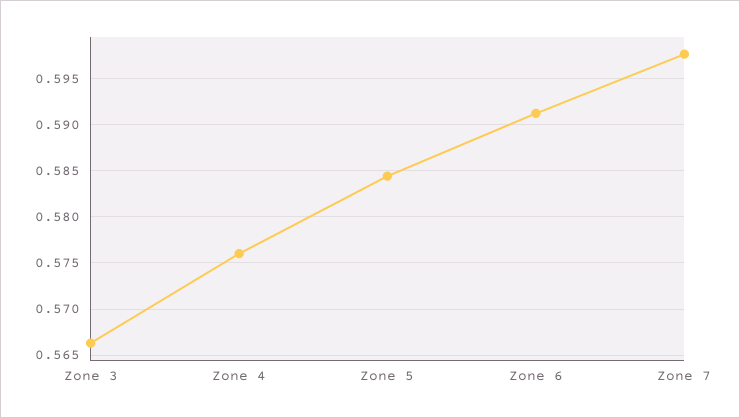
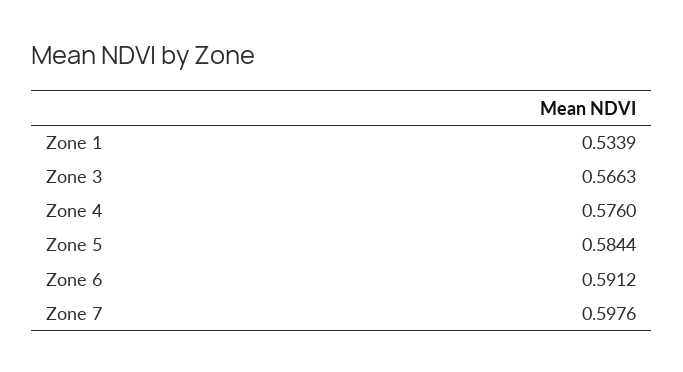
  {
    "Zone 3": 0.5663,
    "Zone 4": 0.576,
    "Zone 5": 0.5844,
    "Zone 6": 0.5912,
-   "Zone 7": 0.5976
+   "Zone 7": 0.5976,
+   "Zone 1": 0.5339
  }

